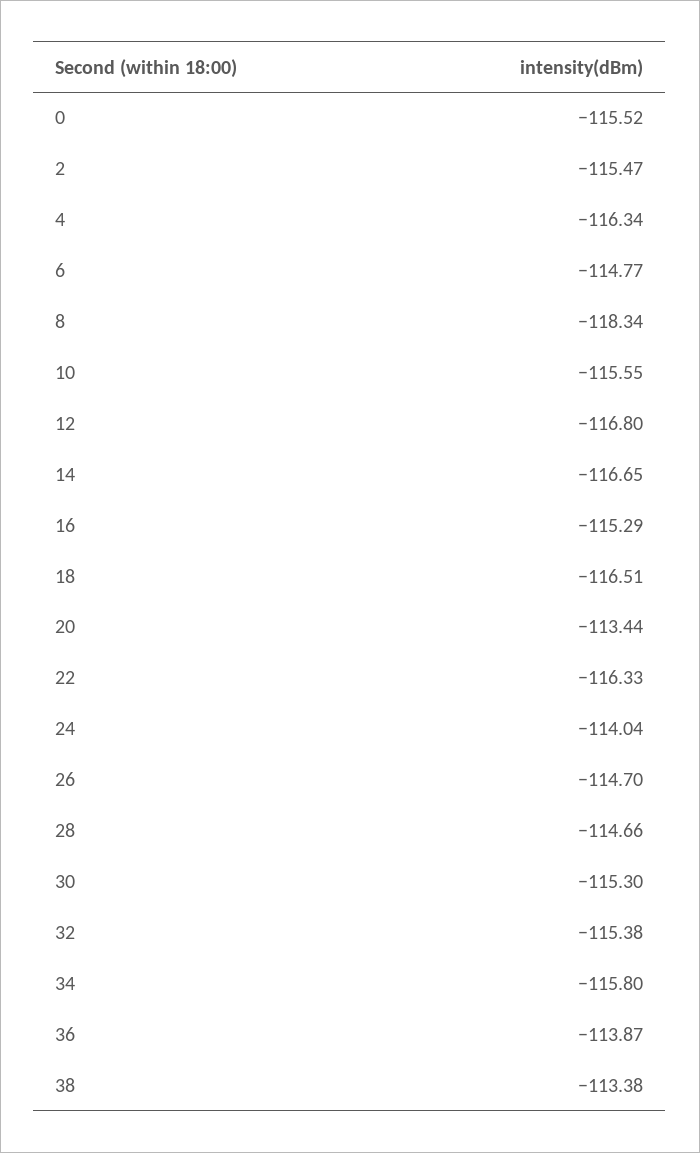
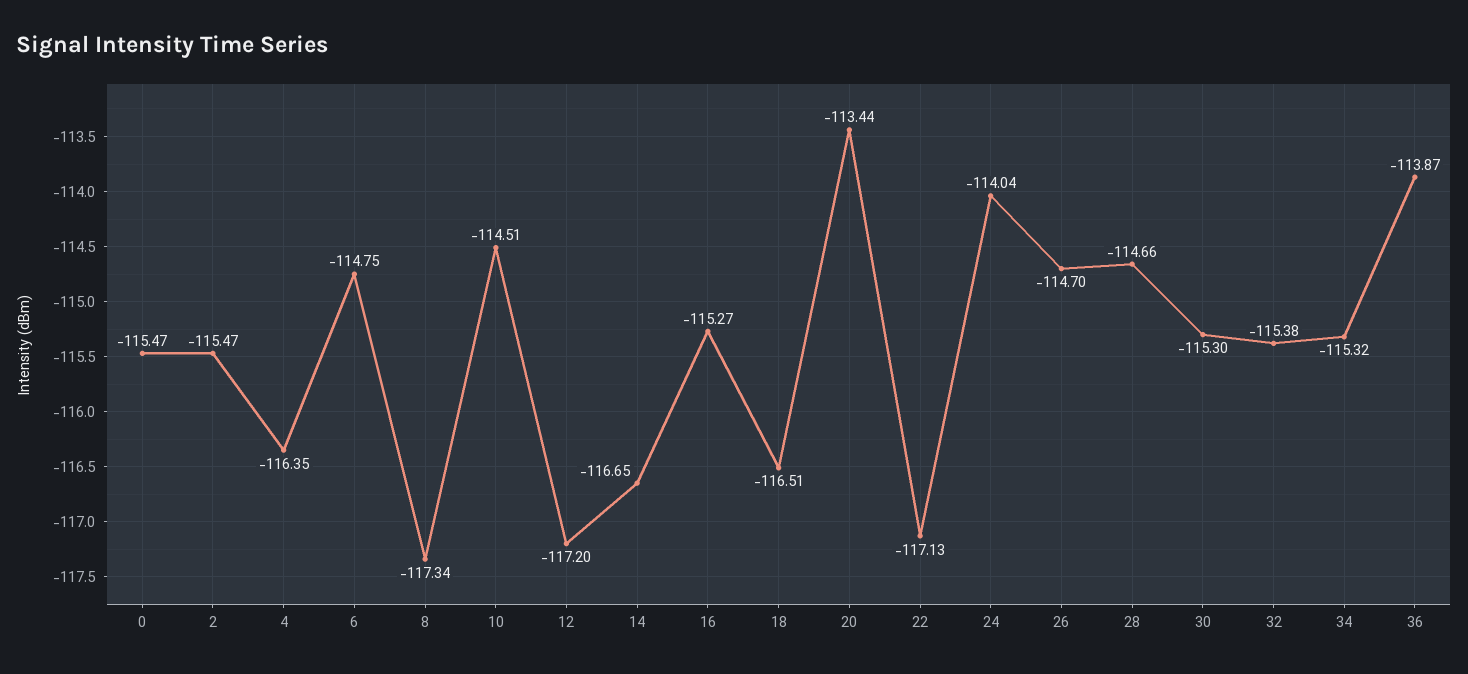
  {
-   "0": -115.52,
+   "0": -115.47,
    "2": -115.47,
-   "4": -116.34,
+   "4": -116.35,
-   "6": -114.77,
+   "6": -114.75,
-   "8": -118.34,
+   "8": -117.34,
-   "10": -115.55,
+   "10": -114.51,
-   "12": -116.8,
+   "12": -117.2,
    "14": -116.65,
-   "16": -115.29,
+   "16": -115.27,
    "18": -116.51,
    "20": -113.44,
-   "22": -116.33,
+   "22": -117.13,
    "24": -114.04,
    "26": -114.7,
    "28": -114.66,
    "30": -115.3,
    "32": -115.38,
-   "34": -115.8,
+   "34": -115.32,
-   "36": -113.87,
+   "36": -113.87
-   "38": -113.38
  }

